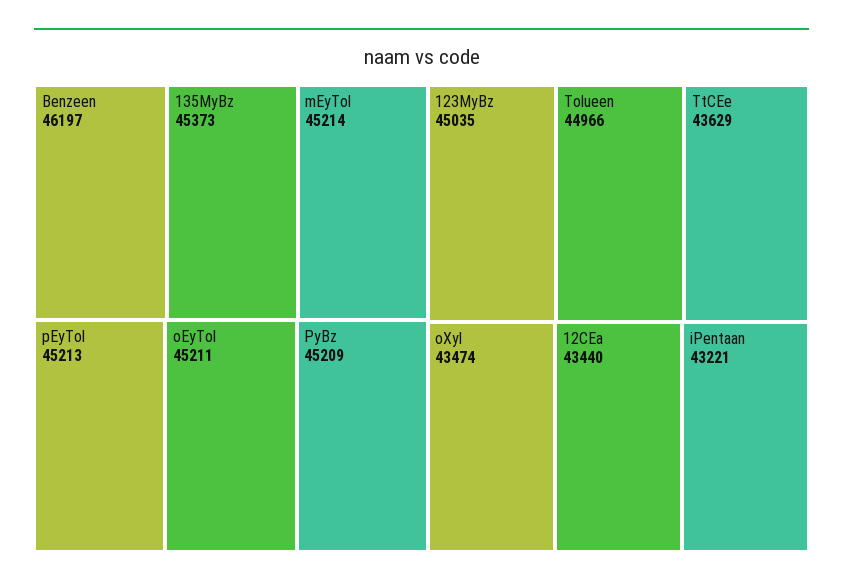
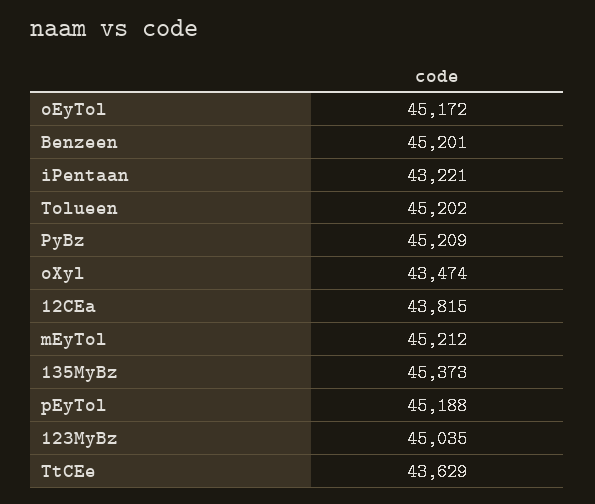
  {
-   "Benzeen": 46197,
+   "Benzeen": 45201,
    "135MyBz": 45373,
-   "mEyTol": 45214,
+   "mEyTol": 45212,
-   "pEyTol": 45213,
+   "pEyTol": 45188,
-   "oEyTol": 45211,
+   "oEyTol": 45172,
    "PyBz": 45209,
    "123MyBz": 45035,
-   "Tolueen": 44966,
+   "Tolueen": 45202,
    "TtCEe": 43629,
    "oXyl": 43474,
-   "12CEa": 43440,
+   "12CEa": 43815,
    "iPentaan": 43221
  }

